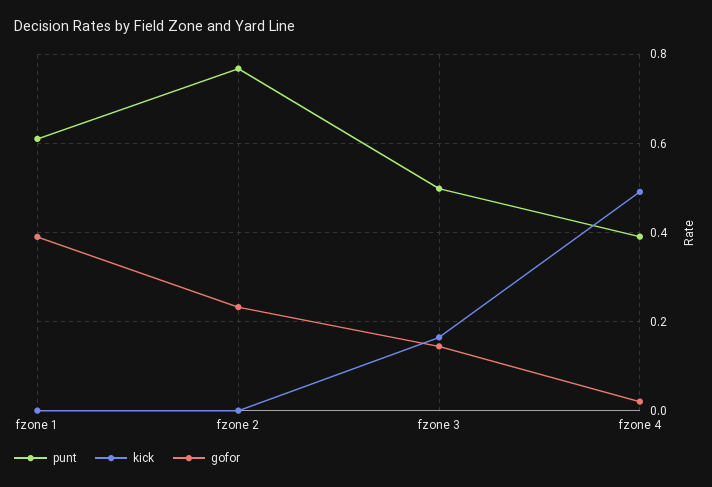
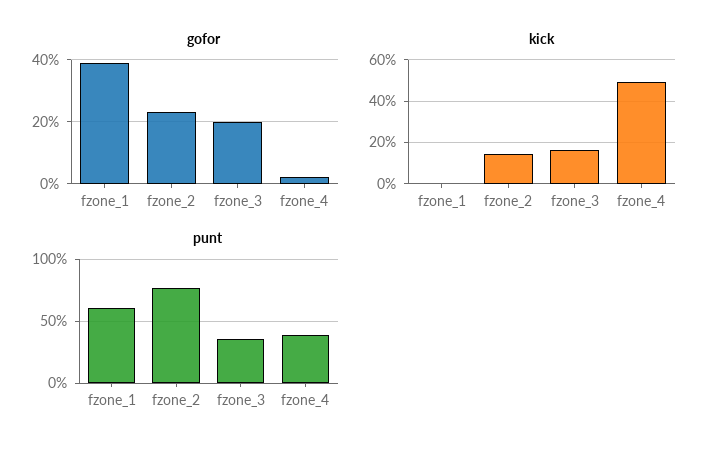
  {
    "punt": {
      "fzone 1": 0.6,
      "fzone 2": 0.76,
-     "fzone 3": 0.5,
+     "fzone 3": 0.35,
      "fzone 4": 0.4
    },
    "kick": {
      "fzone 1": 0,
-     "fzone 2": 0,
+     "fzone 2": 0.15,
      "fzone 3": 0.16,
      "fzone 4": 0.5
    },
    "gofor": {
      "fzone 1": 0.4,
      "fzone 2": 0.24,
-     "fzone 3": 0.14,
+     "fzone 3": 0.2,
      "fzone 4": 0.02
    }
  }

